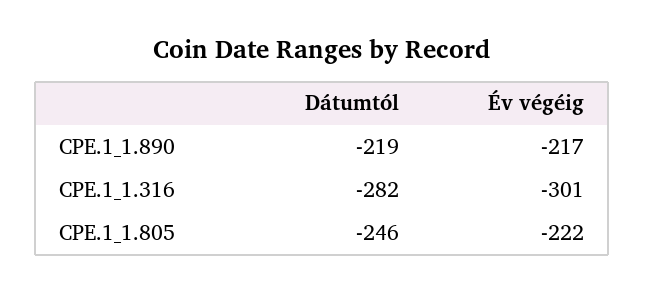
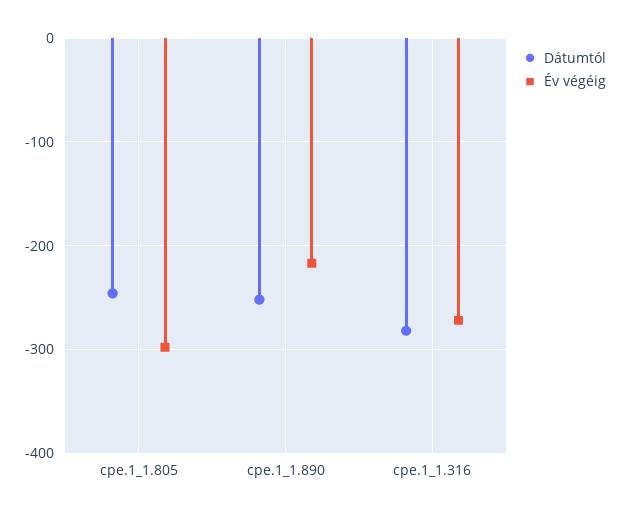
  {
    "Dátumtól": {
-     "CPE.1_1.890": -219,
+     "CPE.1_1.890": -250,
      "CPE.1_1.316": -282,
      "CPE.1_1.805": -246
    },
    "Év végéig": {
      "CPE.1_1.890": -217,
-     "CPE.1_1.316": -301,
+     "CPE.1_1.316": -270,
-     "CPE.1_1.805": -222
+     "CPE.1_1.805": -300
    }
  }

